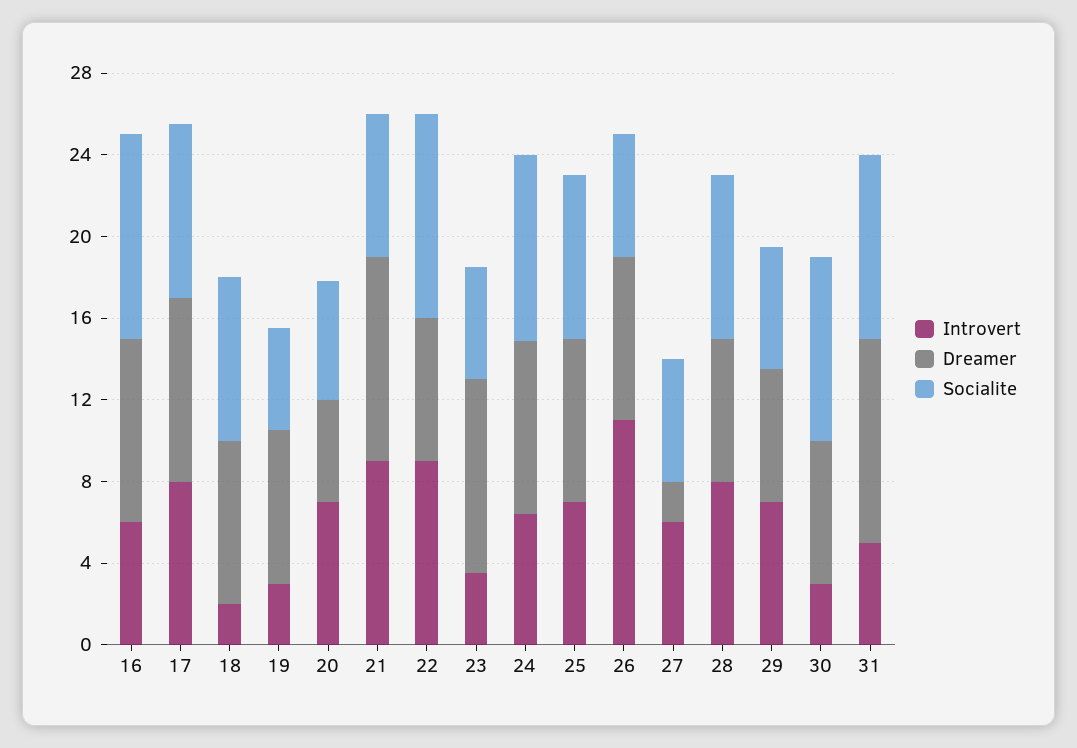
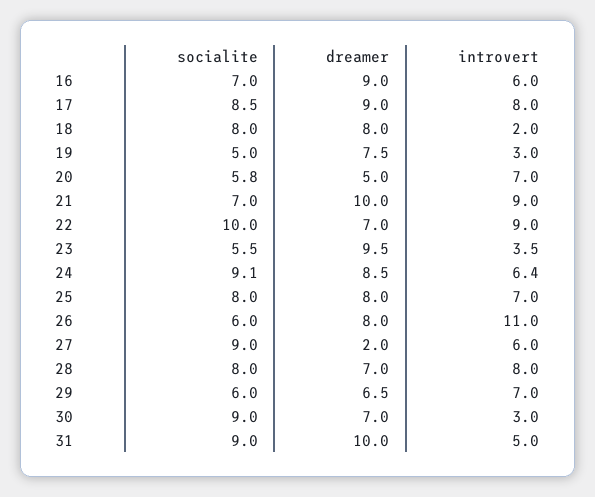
  {
    "Introvert": {
      "16": 6,
      "17": 8,
      "18": 2,
      "19": 3,
      "20": 7,
      "21": 9,
      "22": 9,
      "23": 3.5,
      "24": 6.4,
      "25": 7,
      "26": 11,
      "27": 6,
      "28": 8,
      "29": 7,
      "30": 3,
      "31": 5
    },
    "Dreamer": {
      "16": 9,
      "17": 9,
      "18": 8,
      "19": 7.5,
      "20": 5,
      "21": 10,
      "22": 7,
      "23": 9.5,
      "24": 8.5,
      "25": 8,
      "26": 8,
      "27": 2,
      "28": 7,
      "29": 6.5,
      "30": 7,
      "31": 10
    },
    "Socialite": {
-     "16": 10,
+     "16": 7,
      "17": 8.5,
      "18": 8,
      "19": 5,
      "20": 5.8,
      "21": 7,
      "22": 10,
      "23": 5.5,
      "24": 9.1,
      "25": 8,
      "26": 6,
-     "27": 6,
+     "27": 9,
      "28": 8,
      "29": 6,
      "30": 9,
      "31": 9
    }
  }

